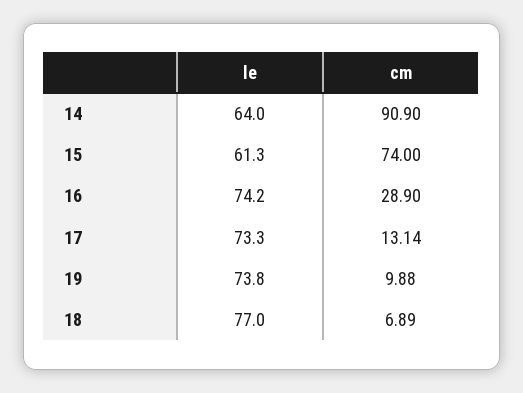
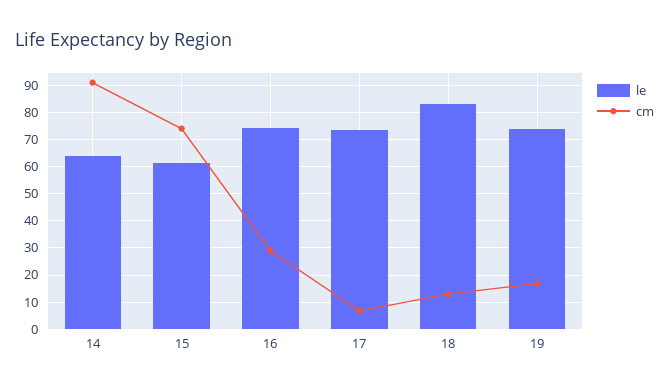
  {
    "le": {
      "14": 64,
      "15": 61.3,
      "16": 74.2,
      "17": 73.3,
      "19": 73.8,
-     "18": 77
+     "18": 82.5
    },
    "cm": {
      "14": 90.9,
      "15": 74,
      "16": 28.9,
-     "17": 13.14,
+     "17": 7.5,
-     "19": 9.88,
+     "19": 17.5,
-     "18": 6.89
+     "18": 12.5
    }
  }

